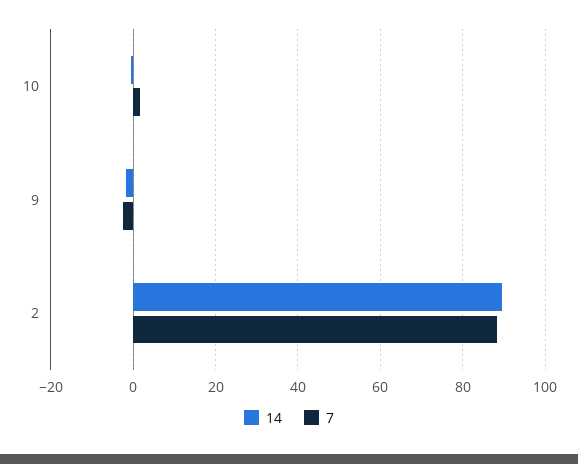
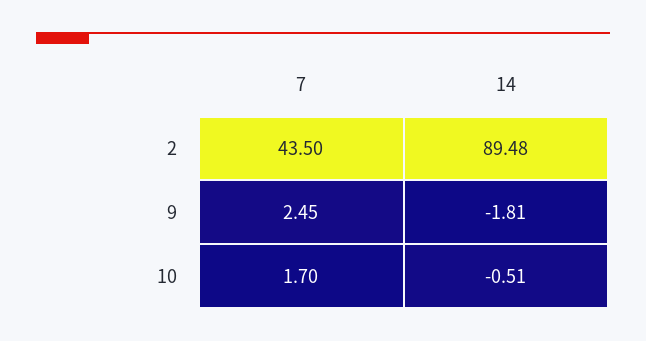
  {
    "14": {
      "10": -0.51,
      "9": -1.81,
      "2": 89.48
    },
    "7": {
      "10": 1.7,
-     "9": -2,
+     "9": 2.45,
-     "2": 88
+     "2": 43.5
    }
  }

